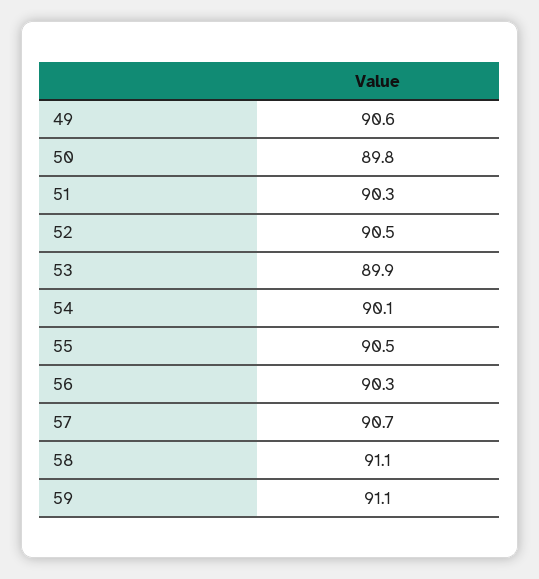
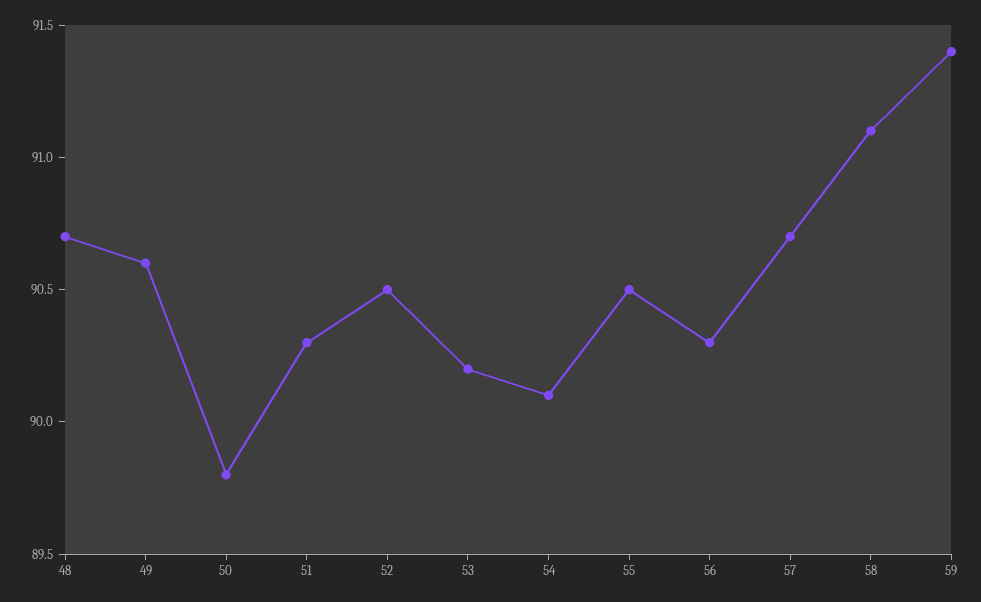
  {
    "49": 90.6,
    "50": 89.8,
    "51": 90.3,
    "52": 90.5,
-   "53": 89.9,
+   "53": 90.2,
    "54": 90.1,
    "55": 90.5,
    "56": 90.3,
    "57": 90.7,
    "58": 91.1,
-   "59": 91.1
+   "59": 91.4,
+   "48": 90.7
  }

